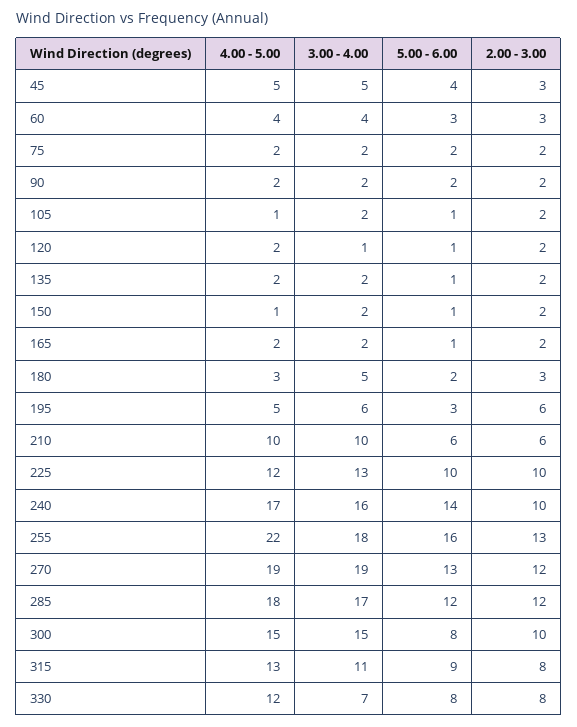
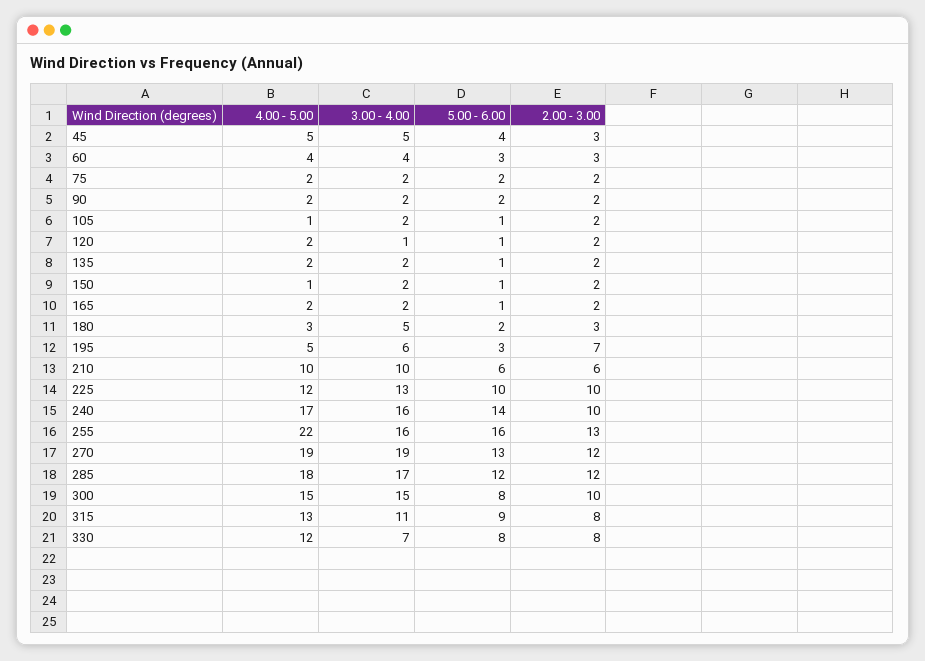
  {
    "4.00 - 5.00": {
      "45": 5,
      "60": 4,
      "75": 2,
      "90": 2,
      "105": 1,
      "120": 2,
      "135": 2,
      "150": 1,
      "165": 2,
      "180": 3,
      "195": 5,
      "210": 10,
      "225": 12,
      "240": 17,
      "255": 22,
      "270": 19,
      "285": 18,
      "300": 15,
      "315": 13,
      "330": 12
    },
    "3.00 - 4.00": {
      "45": 5,
      "60": 4,
      "75": 2,
      "90": 2,
      "105": 2,
      "120": 1,
      "135": 2,
      "150": 2,
      "165": 2,
      "180": 5,
      "195": 6,
      "210": 10,
      "225": 13,
      "240": 16,
-     "255": 18,
+     "255": 16,
      "270": 19,
      "285": 17,
      "300": 15,
      "315": 11,
      "330": 7
    },
    "5.00 - 6.00": {
      "45": 4,
      "60": 3,
      "75": 2,
      "90": 2,
      "105": 1,
      "120": 1,
      "135": 1,
      "150": 1,
      "165": 1,
      "180": 2,
      "195": 3,
      "210": 6,
      "225": 10,
      "240": 14,
      "255": 16,
      "270": 13,
      "285": 12,
      "300": 8,
      "315": 9,
      "330": 8
    },
    "2.00 - 3.00": {
      "45": 3,
      "60": 3,
      "75": 2,
      "90": 2,
      "105": 2,
      "120": 2,
      "135": 2,
      "150": 2,
      "165": 2,
      "180": 3,
-     "195": 6,
+     "195": 7,
      "210": 6,
      "225": 10,
      "240": 10,
      "255": 13,
      "270": 12,
      "285": 12,
      "300": 10,
      "315": 8,
      "330": 8
    }
  }

